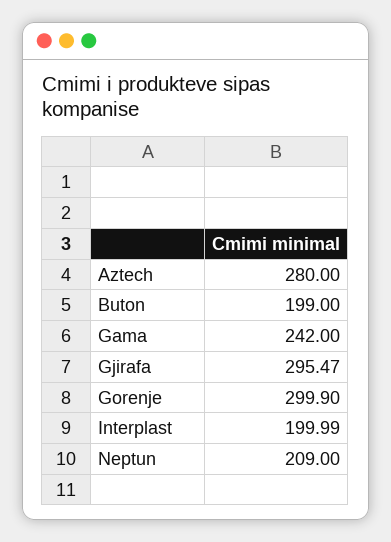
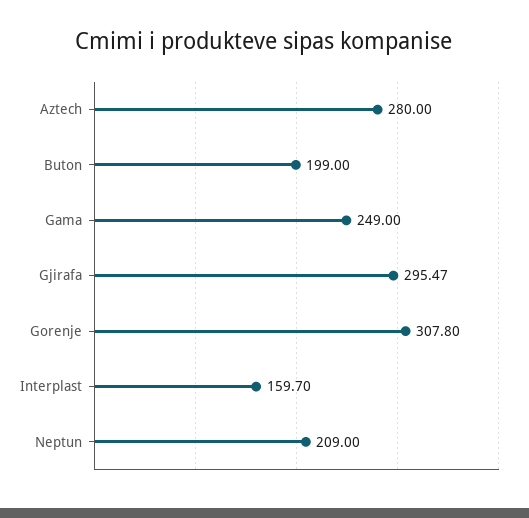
  {
    "Aztech": 280,
    "Buton": 199,
-   "Gama": 242,
+   "Gama": 249,
    "Gjirafa": 295.47,
-   "Gorenje": 299.9,
+   "Gorenje": 307.8,
-   "Interplast": 199.99,
+   "Interplast": 159.7,
    "Neptun": 209
  }

